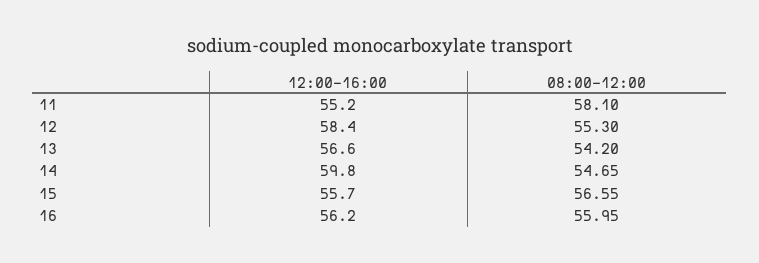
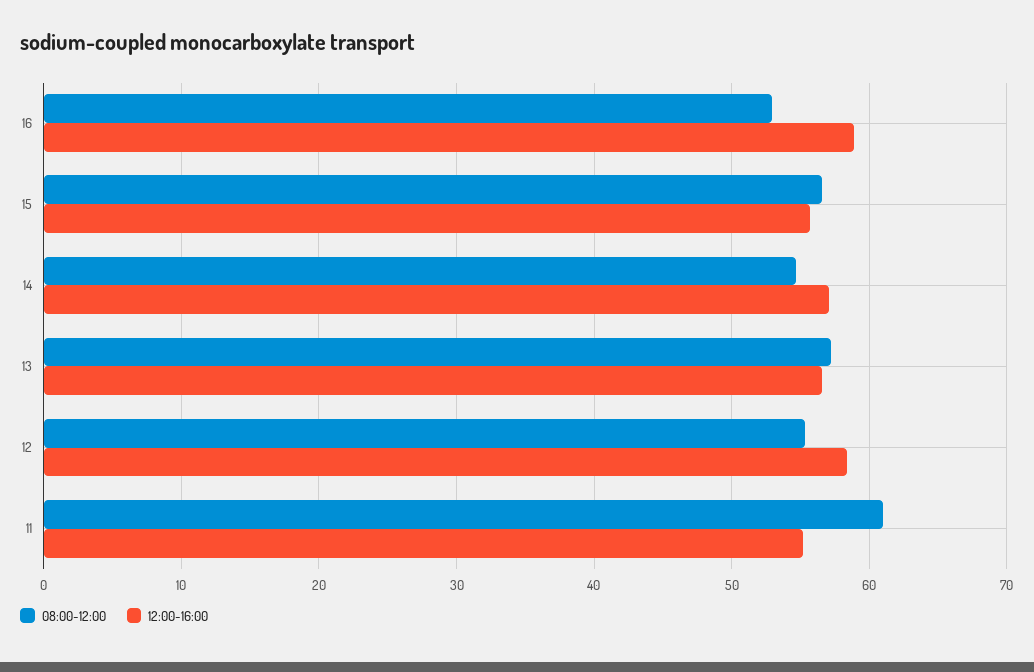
  {
    "12:00-16:00": {
      "11": 55.2,
      "12": 58.4,
      "13": 56.6,
-     "14": 59.8,
+     "14": 57,
      "15": 55.7,
-     "16": 56.2
+     "16": 59
    },
    "08:00-12:00": {
-     "11": 58.1,
+     "11": 61,
      "12": 55.3,
-     "13": 54.2,
+     "13": 57,
      "14": 54.65,
      "15": 56.55,
-     "16": 55.95
+     "16": 53
    }
  }

